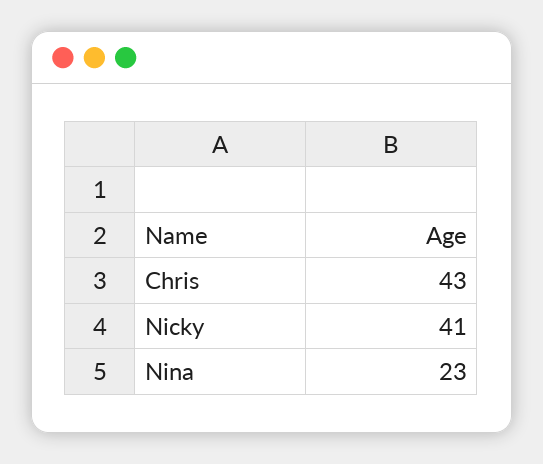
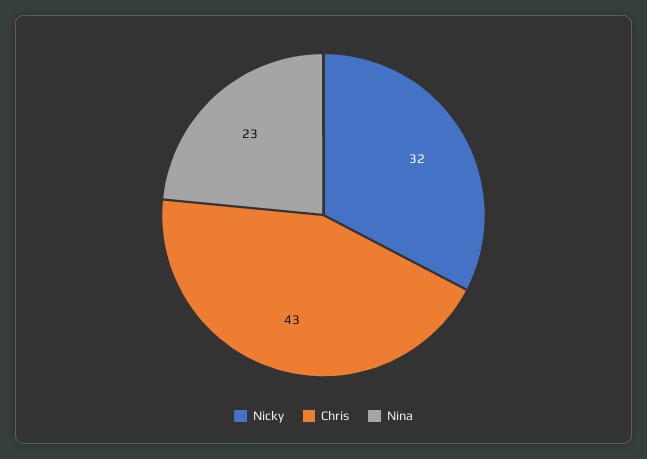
  {
    "Chris": 43,
-   "Nicky": 41,
+   "Nicky": 32,
    "Nina": 23
  }

